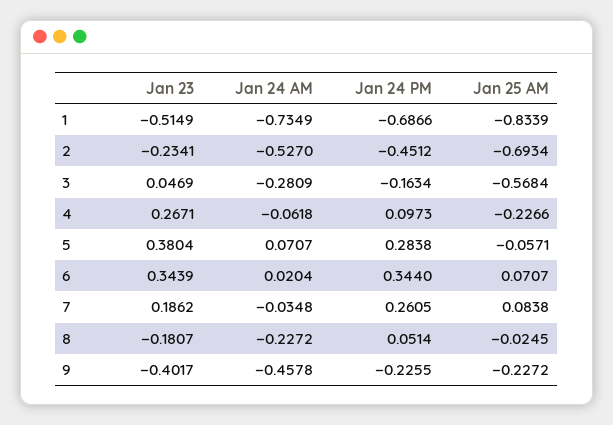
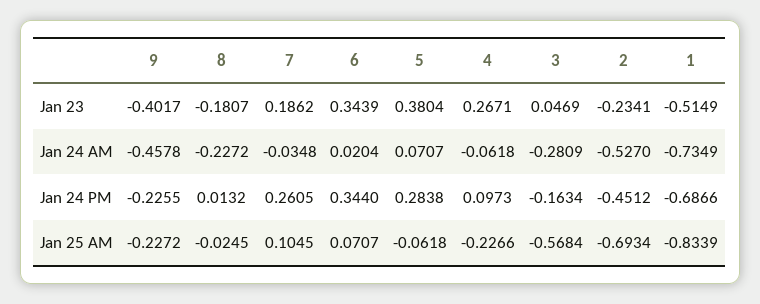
  {
    "Jan 23": {
      "1": -0.5149,
      "2": -0.2341,
      "3": 0.0469,
      "4": 0.2671,
      "5": 0.3804,
      "6": 0.3439,
      "7": 0.1862,
      "8": -0.1807,
      "9": -0.4017
    },
    "Jan 24 AM": {
      "1": -0.7349,
      "2": -0.527,
      "3": -0.2809,
      "4": -0.0618,
      "5": 0.0707,
      "6": 0.0204,
      "7": -0.0348,
      "8": -0.2272,
      "9": -0.4578
    },
    "Jan 24 PM": {
      "1": -0.6866,
      "2": -0.4512,
      "3": -0.1634,
      "4": 0.0973,
      "5": 0.2838,
      "6": 0.344,
      "7": 0.2605,
-     "8": 0.0514,
+     "8": 0.0132,
      "9": -0.2255
    },
    "Jan 25 AM": {
      "1": -0.8339,
      "2": -0.6934,
      "3": -0.5684,
      "4": -0.2266,
-     "5": -0.0571,
+     "5": -0.0618,
      "6": 0.0707,
-     "7": 0.0838,
+     "7": 0.1045,
      "8": -0.0245,
      "9": -0.2272
    }
  }

